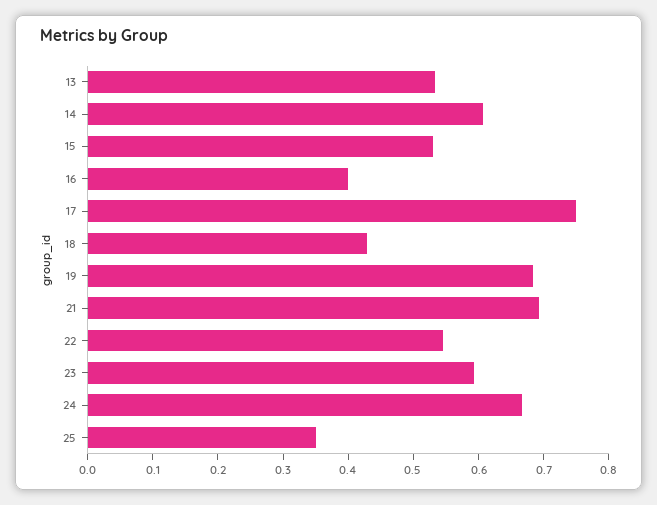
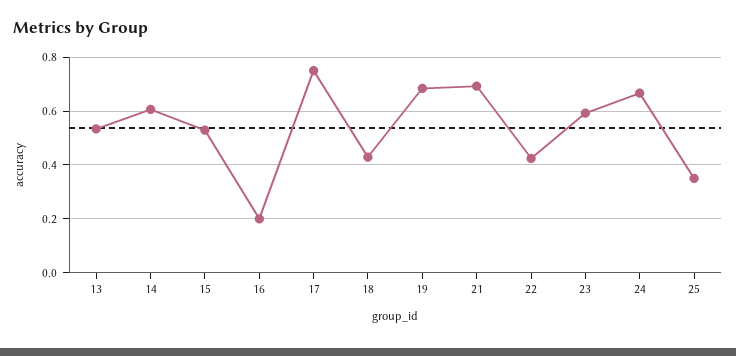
  {
    "13": 0.54,
    "14": 0.6,
    "15": 0.52,
-   "16": 0.4,
+   "16": 0.2,
    "17": 0.76,
    "18": 0.42,
    "19": 0.68,
    "21": 0.7,
-   "22": 0.54,
+   "22": 0.425,
    "23": 0.6,
    "24": 0.66,
    "25": 0.36
  }

